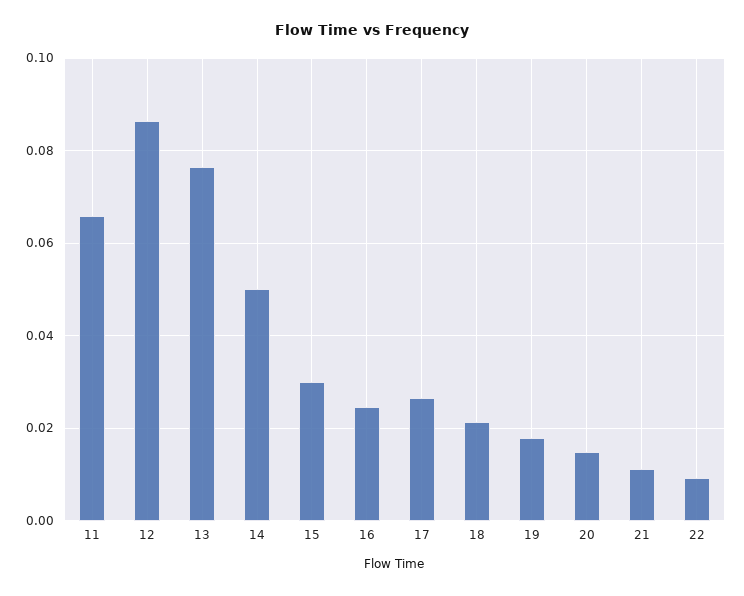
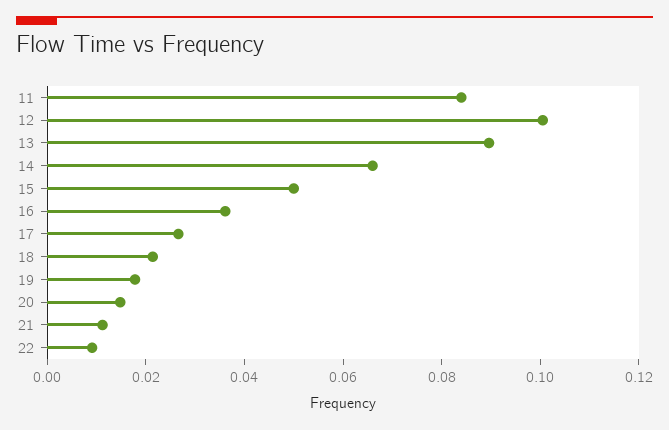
  {
-   "11": 0.066,
+   "11": 0.085,
-   "12": 0.086,
+   "12": 0.1,
-   "13": 0.076,
+   "13": 0.09,
-   "14": 0.05,
+   "14": 0.065,
-   "15": 0.03,
+   "15": 0.05,
-   "16": 0.024,
+   "16": 0.035,
    "17": 0.026,
    "18": 0.022,
    "19": 0.018,
    "20": 0.014,
    "21": 0.012,
    "22": 0.01
  }

